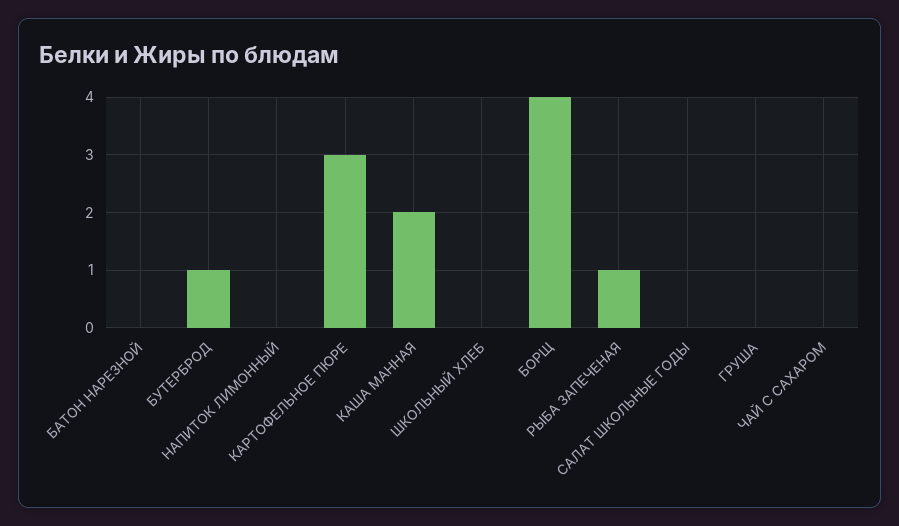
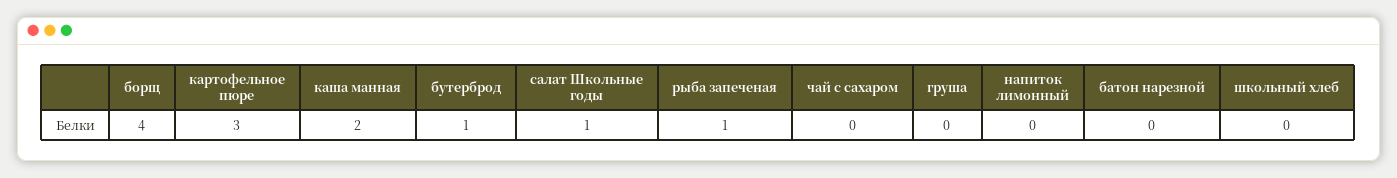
  {
    "БАТОН НАРЕЗНОЙ": 0,
    "БУТЕРБРОД": 1,
    "НАПИТОК ЛИМОННЫЙ": 0,
    "КАРТОФЕЛЬНОЕ ПЮРЕ": 3,
    "КАША МАННАЯ": 2,
    "ШКОЛЬНЫЙ ХЛЕБ": 0,
    "БОРЩ": 4,
    "РЫБА ЗАПЕЧЕНАЯ": 1,
-   "САЛАТ ШКОЛЬНЫЕ ГОДЫ": 0,
+   "САЛАТ ШКОЛЬНЫЕ ГОДЫ": 1,
    "ГРУША": 0,
    "ЧАЙ С САХАРОМ": 0
  }

